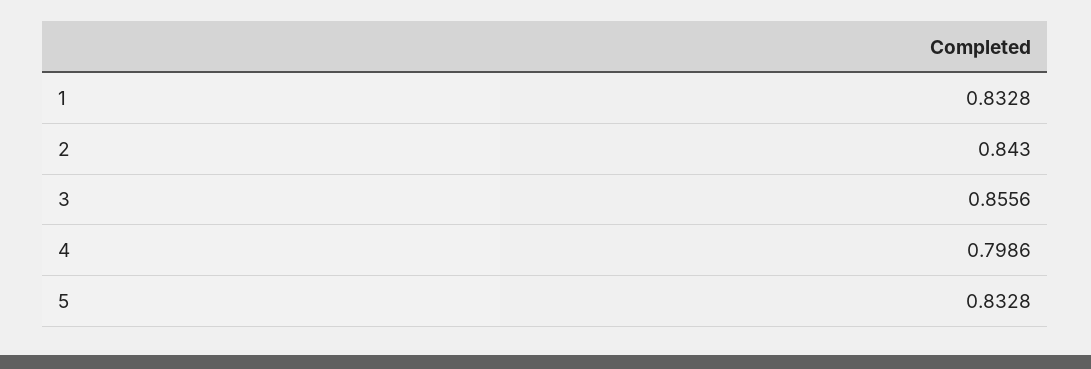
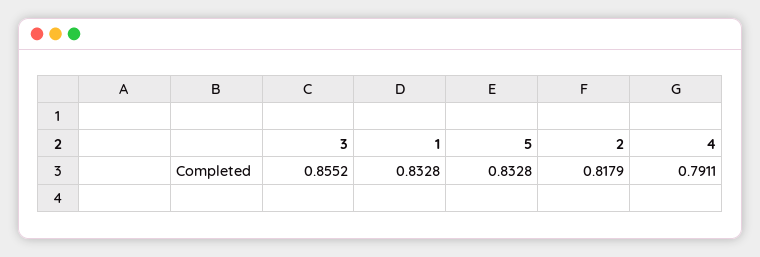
  {
    "1": 0.8328,
-   "2": 0.843,
+   "2": 0.8179,
-   "3": 0.8556,
+   "3": 0.8552,
-   "4": 0.7986,
+   "4": 0.7911,
    "5": 0.8328
  }

